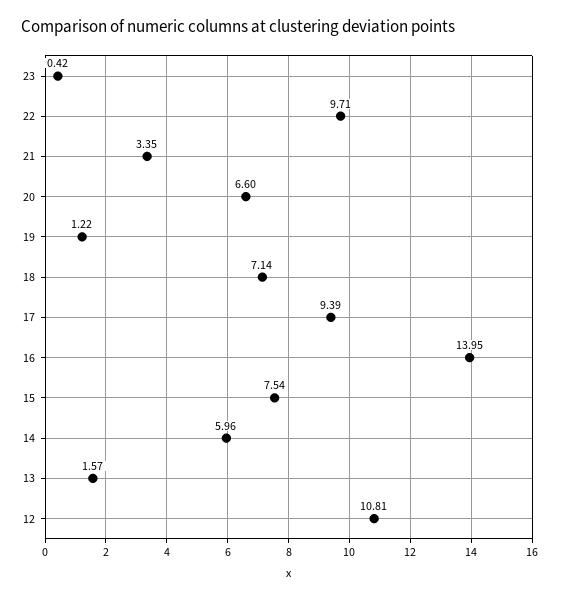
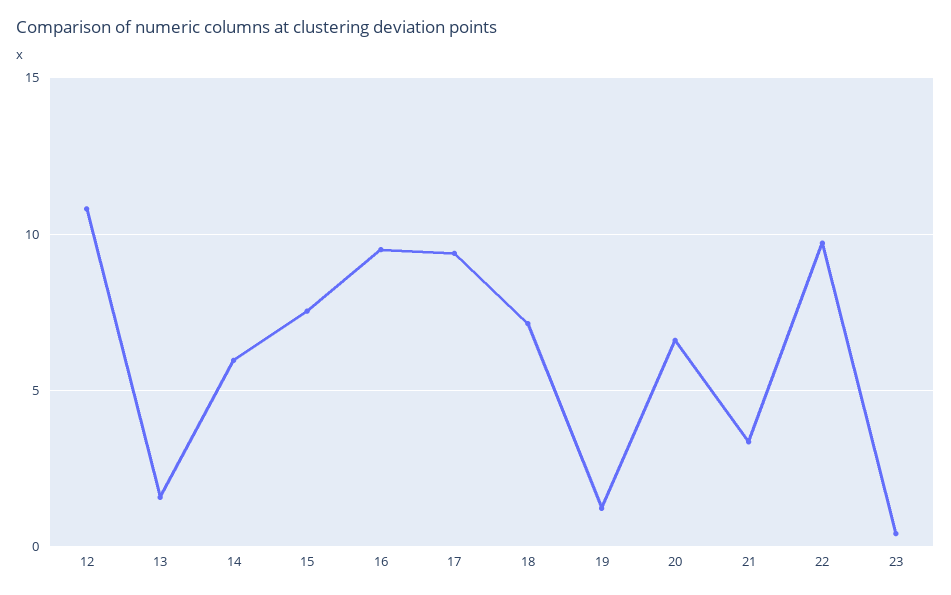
  {
    "23": 0.42,
    "22": 9.71,
    "21": 3.35,
    "20": 6.6,
    "19": 1.22,
    "18": 7.14,
    "17": 9.39,
-   "16": 13.95,
+   "16": 9.5,
    "15": 7.54,
    "14": 5.96,
    "13": 1.57,
    "12": 10.81
  }

